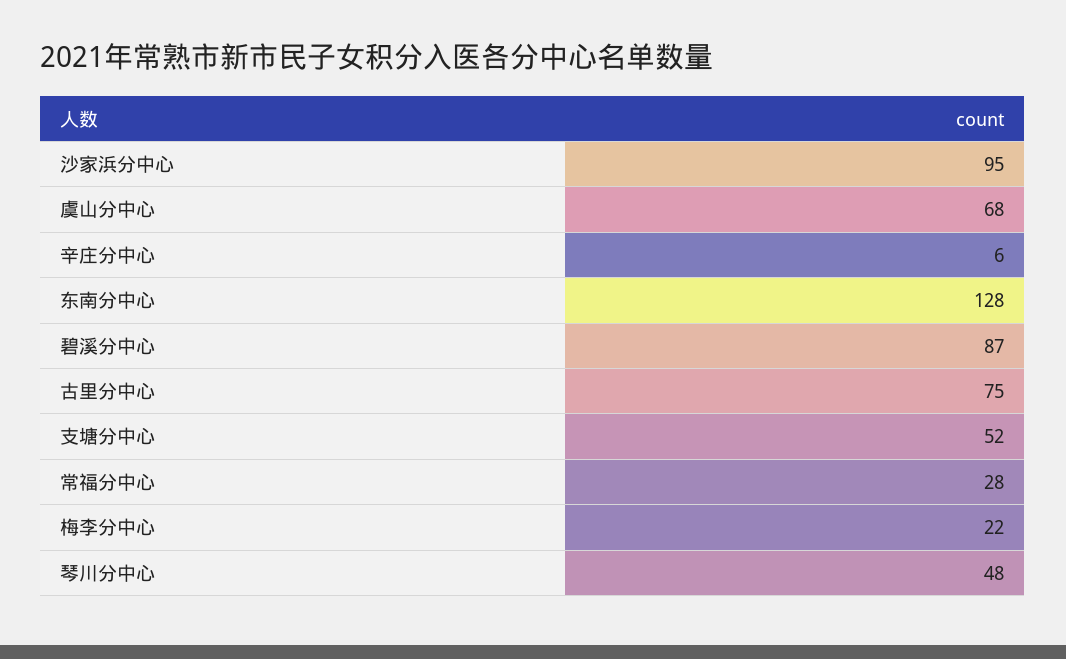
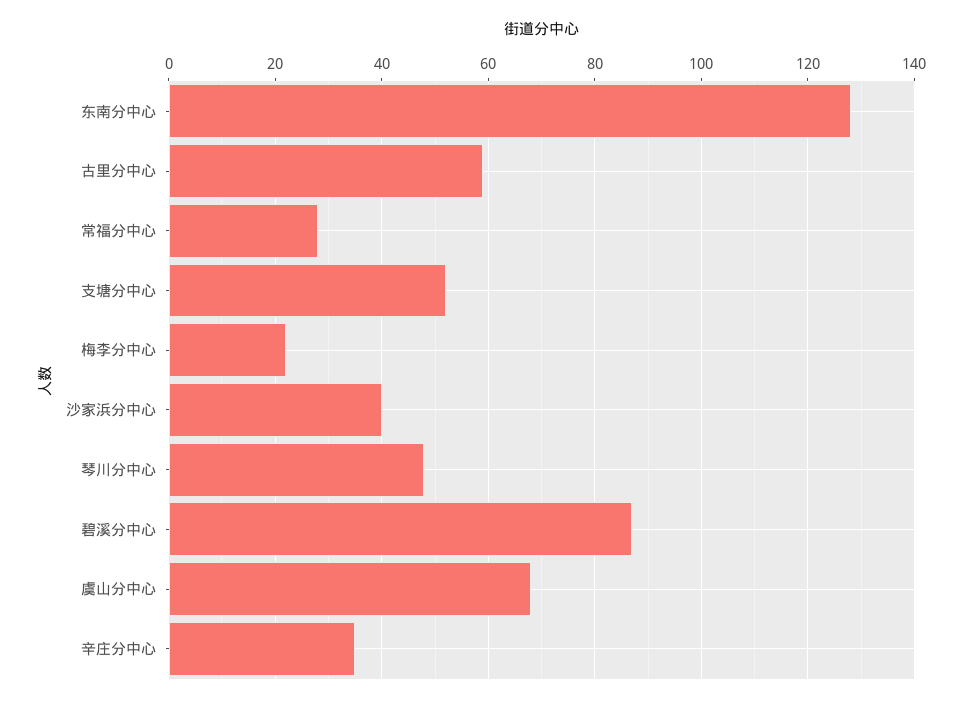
  {
-   "沙家浜分中心": 95,
+   "沙家浜分中心": 40,
    "虞山分中心": 68,
-   "辛庄分中心": 6,
+   "辛庄分中心": 35,
    "东南分中心": 128,
    "碧溪分中心": 87,
-   "古里分中心": 75,
+   "古里分中心": 60,
    "支塘分中心": 52,
    "常福分中心": 28,
    "梅李分中心": 22,
    "琴川分中心": 48
  }

